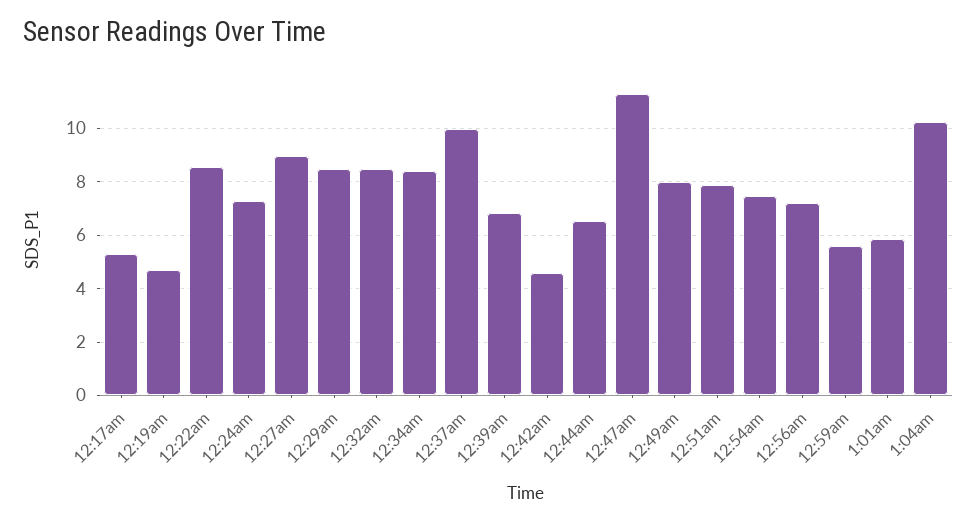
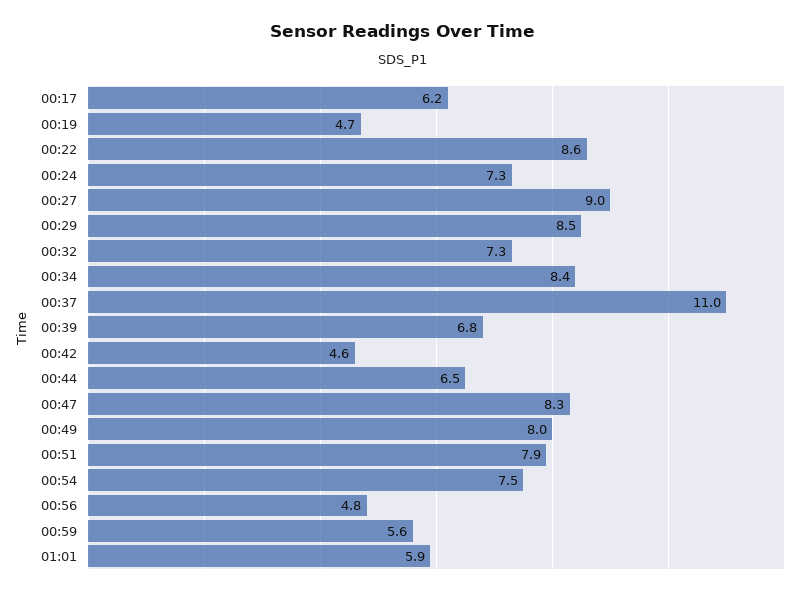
  {
-   "12:17am": 5.25,
+   "12:17am": 6.2,
    "12:19am": 4.7,
    "12:22am": 8.6,
    "12:24am": 7.3,
    "12:27am": 9,
    "12:29am": 8.5,
-   "12:32am": 8.5,
+   "12:32am": 7.3,
    "12:34am": 8.4,
-   "12:37am": 10,
+   "12:37am": 11,
    "12:39am": 6.8,
    "12:42am": 4.6,
    "12:44am": 6.5,
-   "12:47am": 11.25,
+   "12:47am": 8.3,
    "12:49am": 8,
    "12:51am": 7.9,
    "12:54am": 7.5,
-   "12:56am": 7.25,
+   "12:56am": 4.8,
    "12:59am": 5.6,
-   "1:01am": 5.9,
+   "1:01am": 5.9
-   "1:04am": 10.25
  }

